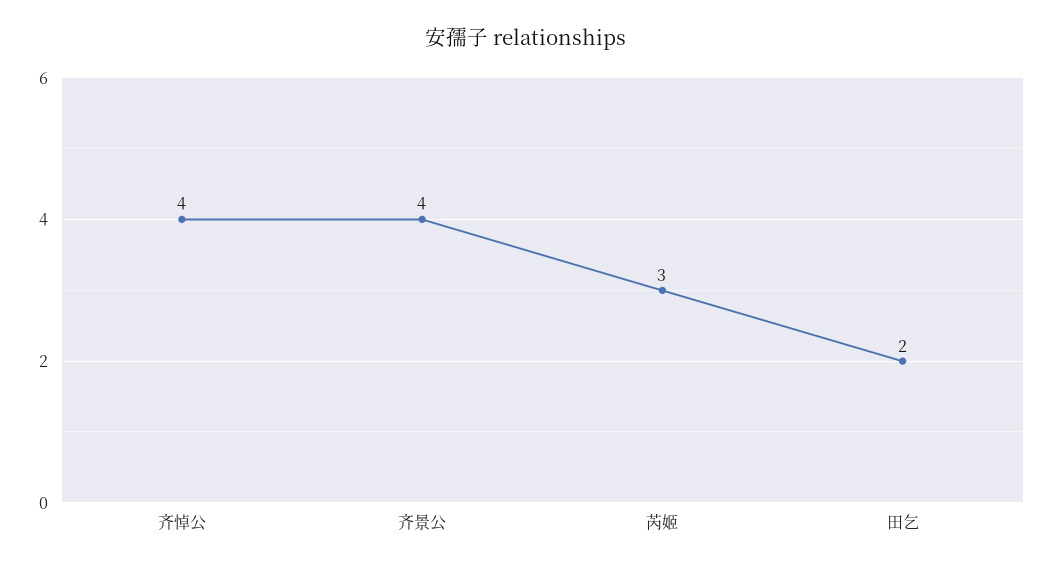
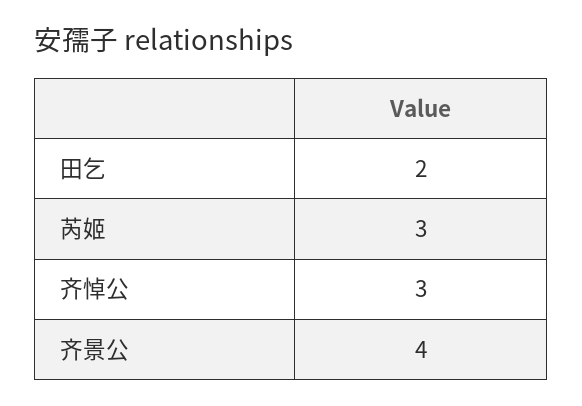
  {
-   "齐悼公": 4,
+   "齐悼公": 3,
    "齐景公": 4,
    "芮姬": 3,
    "田乞": 2
  }

